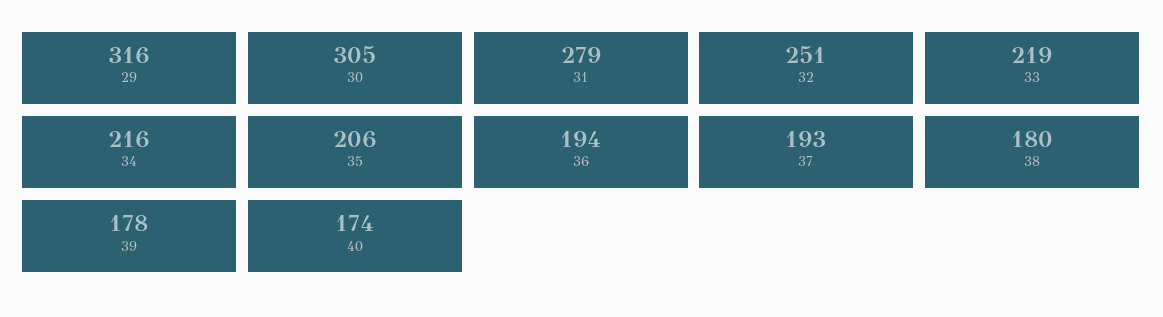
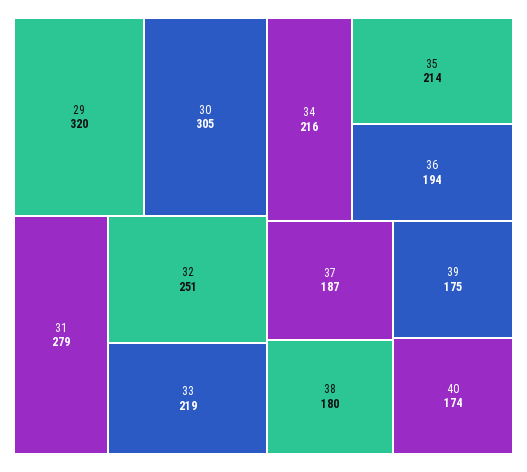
  {
-   "29": 316,
+   "29": 320,
    "30": 305,
    "31": 279,
    "32": 251,
    "33": 219,
    "34": 216,
-   "35": 206,
+   "35": 214,
    "36": 194,
-   "37": 193,
+   "37": 187,
    "38": 180,
-   "39": 178,
+   "39": 175,
    "40": 174
  }

